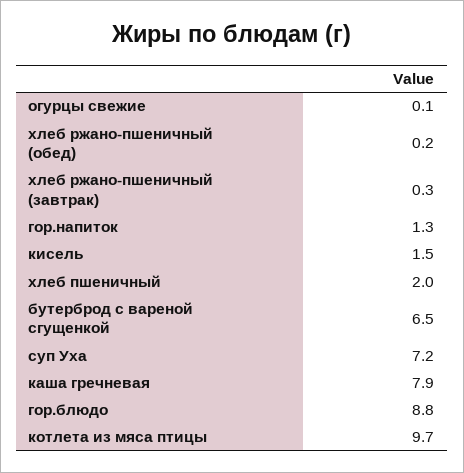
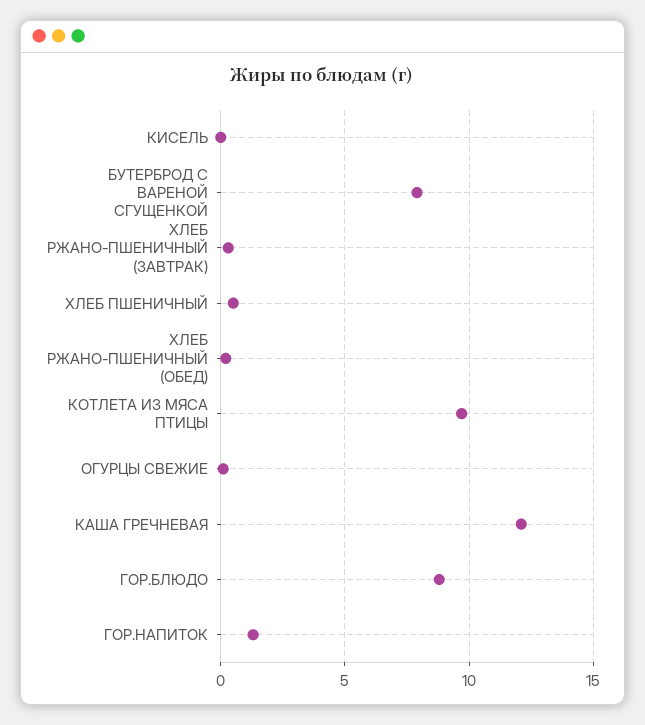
  {
    "огурцы свежие": 0.1,
    "хлеб ржано-пшеничный (обед)": 0.2,
    "хлеб ржано-пшеничный (завтрак)": 0.3,
    "гор.напиток": 1.3,
-   "кисель": 1.5,
+   "кисель": 0,
-   "хлеб пшеничный": 2,
+   "хлеб пшеничный": 0.5,
-   "бутерброд с вареной сгущенкой": 6.5,
+   "бутерброд с вареной сгущенкой": 8,
-   "суп Уха": 7.2,
-   "каша гречневая": 7.9,
+   "каша гречневая": 12,
    "гор.блюдо": 8.8,
    "котлета из мяса птицы": 9.7
  }

